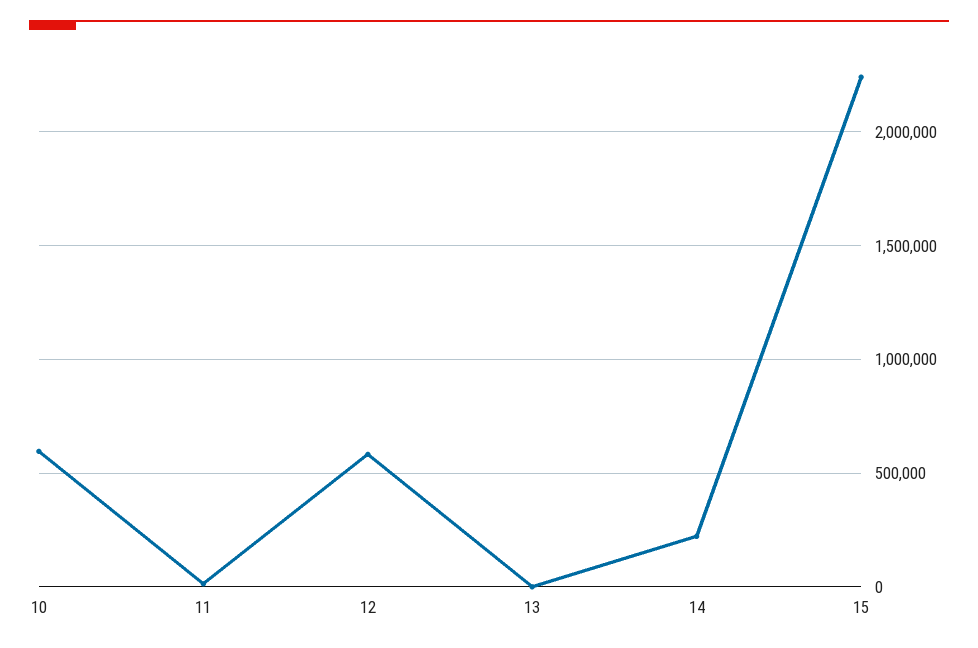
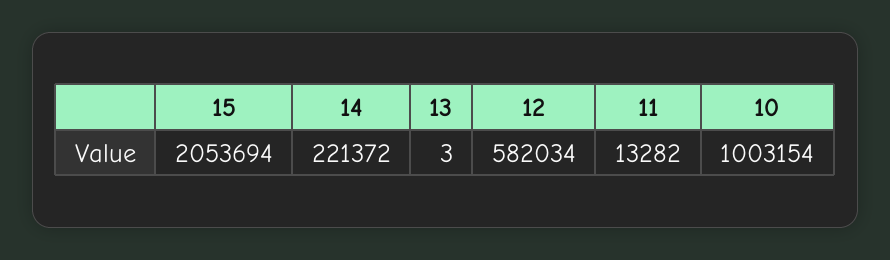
  {
-   "10": 600000,
+   "10": 1003154,
    "11": 13282,
    "12": 582034,
    "13": 3,
    "14": 221372,
-   "15": 2250000
+   "15": 2053694
  }

